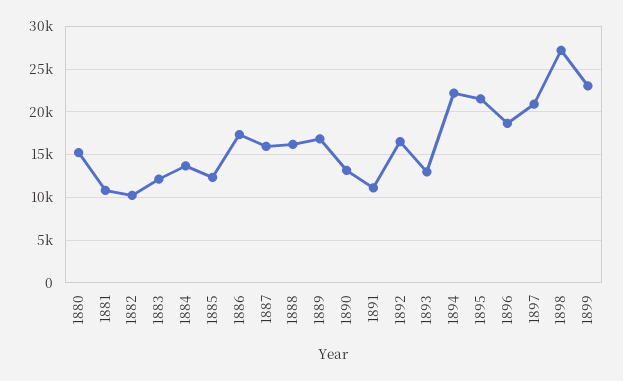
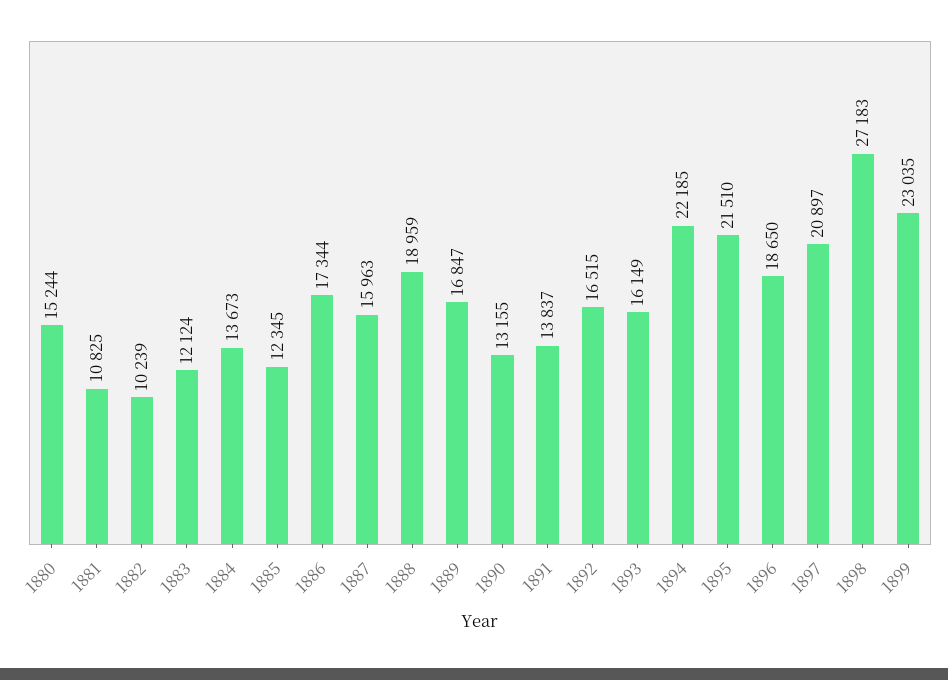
  {
    "1880": 15244,
    "1881": 10825,
    "1882": 10239,
    "1883": 12124,
    "1884": 13673,
    "1885": 12345,
    "1886": 17344,
    "1887": 15963,
-   "1888": 16000,
+   "1888": 18959,
    "1889": 16847,
    "1890": 13155,
-   "1891": 11000,
+   "1891": 13837,
    "1892": 16515,
-   "1893": 13000,
+   "1893": 16149,
    "1894": 22185,
    "1895": 21510,
    "1896": 18650,
    "1897": 20897,
    "1898": 27183,
    "1899": 23035
  }

